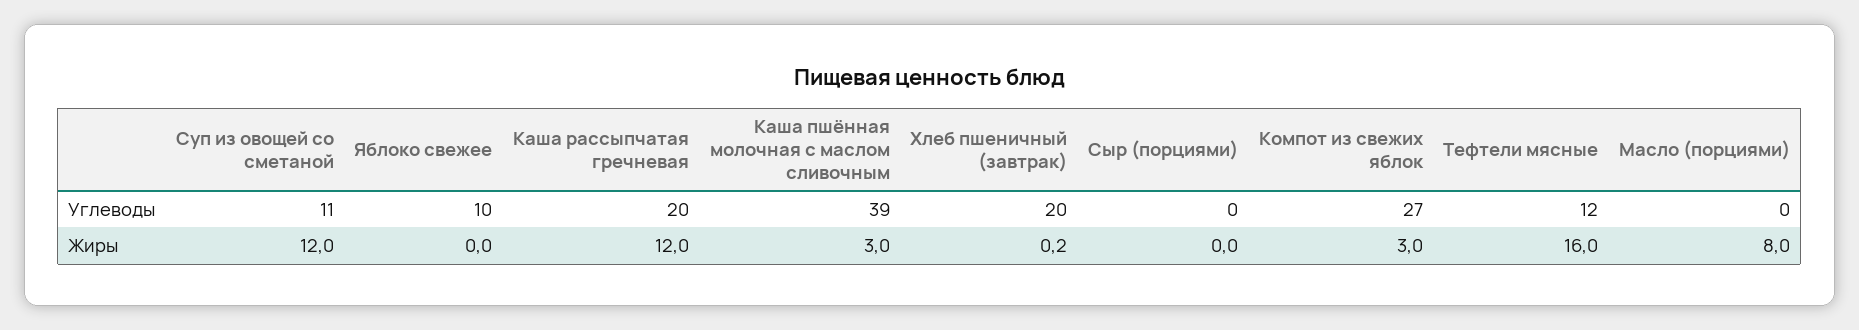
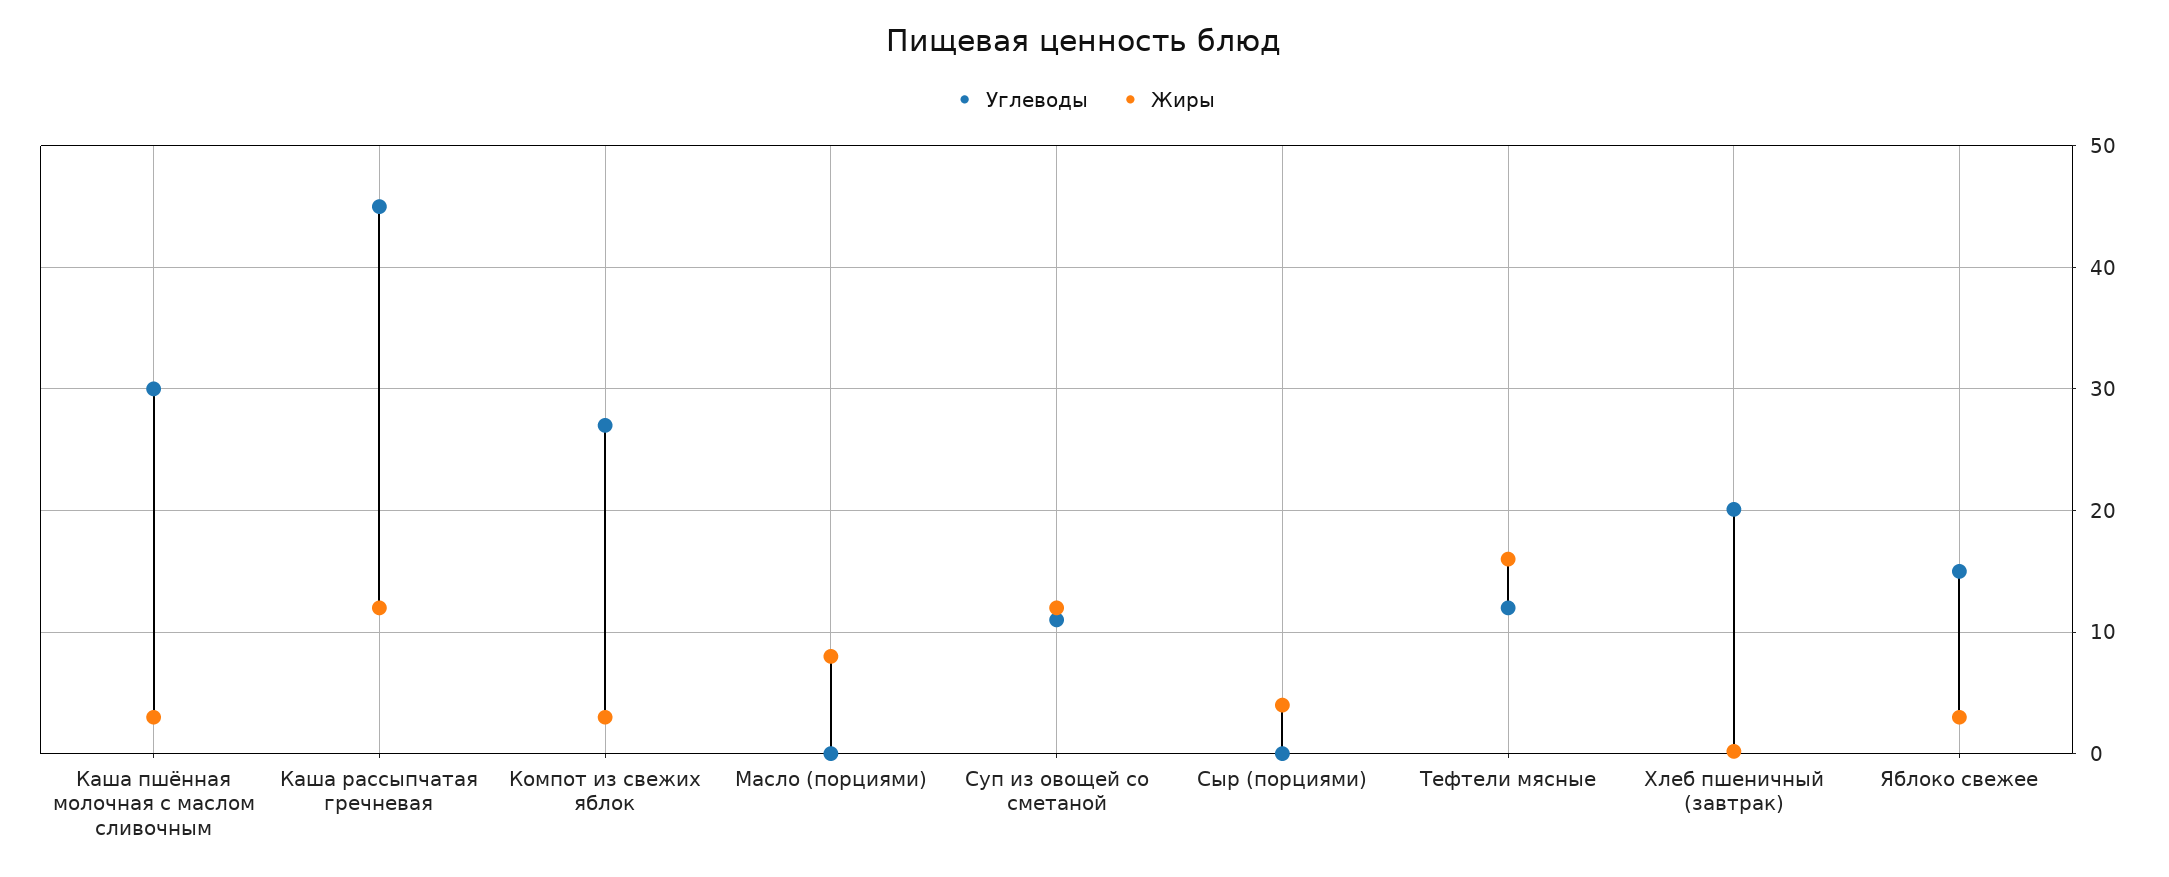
  {
    "Углеводы": {
      "Суп из овощей со сметаной": 11,
-     "Яблоко свежее": 10,
+     "Яблоко свежее": 15,
-     "Каша рассыпчатая гречневая": 20,
+     "Каша рассыпчатая гречневая": 45,
-     "Каша пшённая молочная с маслом сливочным": 39,
+     "Каша пшённая молочная с маслом сливочным": 30,
      "Хлеб пшеничный (завтрак)": 20,
      "Сыр (порциями)": 0,
      "Компот из свежих яблок": 27,
      "Тефтели мясные": 12,
      "Масло (порциями)": 0
    },
    "Жиры": {
      "Суп из овощей со сметаной": 12,
-     "Яблоко свежее": 0,
+     "Яблоко свежее": 3,
      "Каша рассыпчатая гречневая": 12,
      "Каша пшённая молочная с маслом сливочным": 3,
      "Хлеб пшеничный (завтрак)": 0.2,
-     "Сыр (порциями)": 0,
+     "Сыр (порциями)": 4,
      "Компот из свежих яблок": 3,
      "Тефтели мясные": 16,
      "Масло (порциями)": 8
    }
  }

